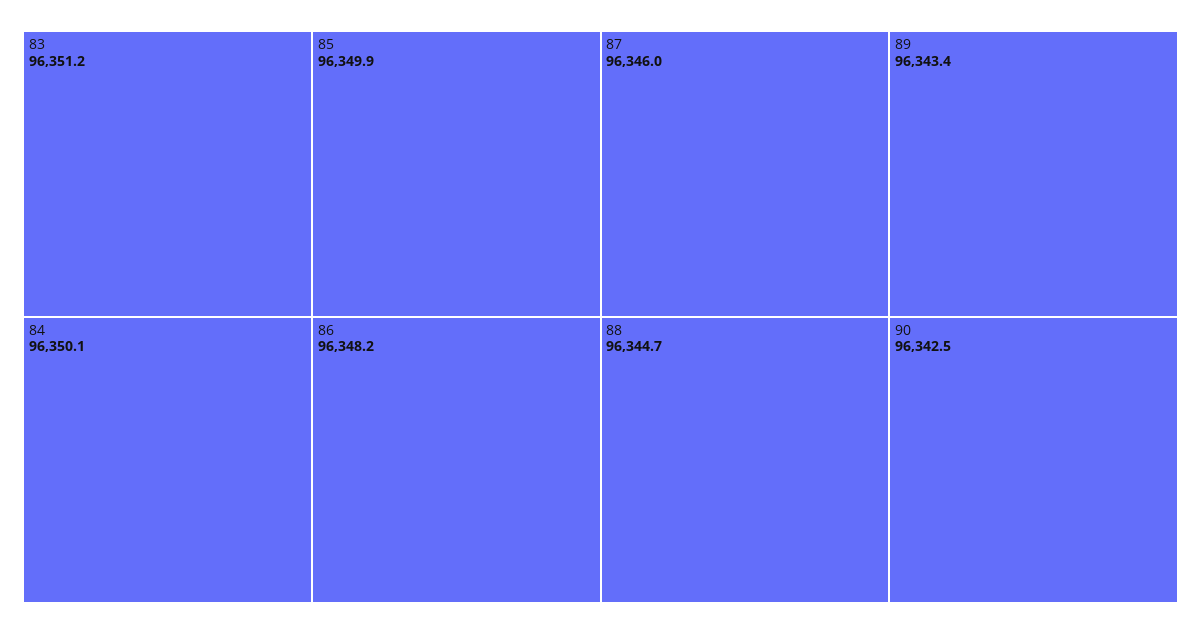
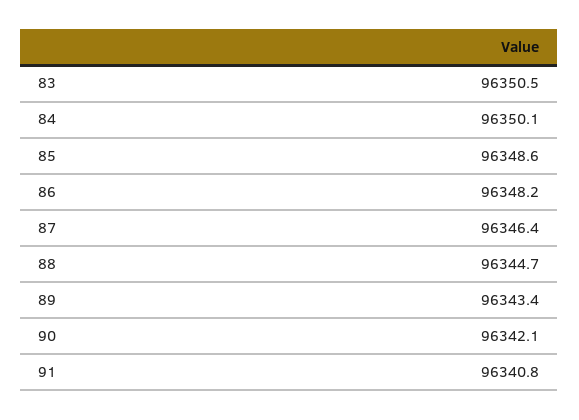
  {
-   "83": 96351.2,
+   "83": 96350.5,
    "84": 96350.1,
-   "85": 96349.9,
+   "85": 96348.6,
    "86": 96348.2,
-   "87": 96346,
+   "87": 96346.4,
    "88": 96344.7,
    "89": 96343.4,
-   "90": 96342.5
+   "90": 96342.1,
+   "91": 96340.8
  }

